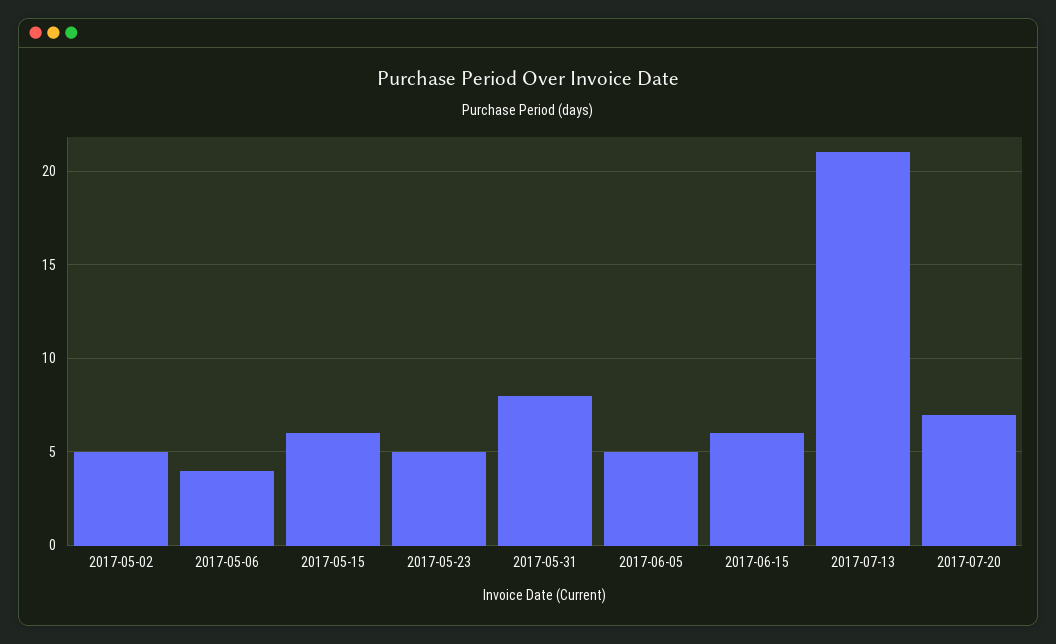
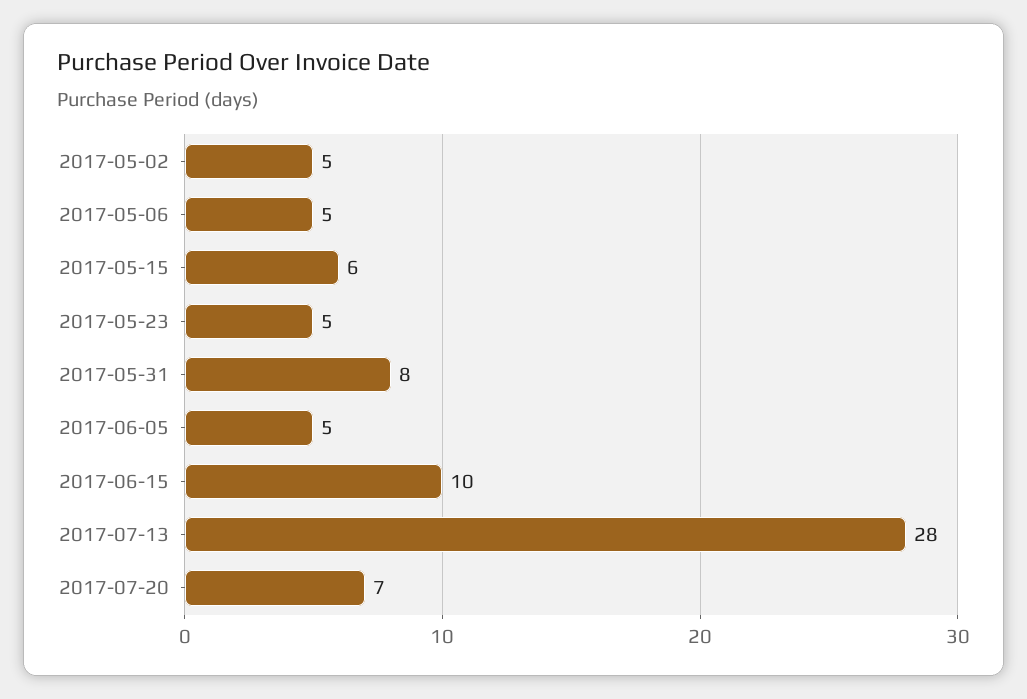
  {
    "2017-05-02": 5,
-   "2017-05-06": 4,
+   "2017-05-06": 5,
    "2017-05-15": 6,
    "2017-05-23": 5,
    "2017-05-31": 8,
    "2017-06-05": 5,
-   "2017-06-15": 6,
+   "2017-06-15": 10,
-   "2017-07-13": 21,
+   "2017-07-13": 28,
    "2017-07-20": 7
  }

